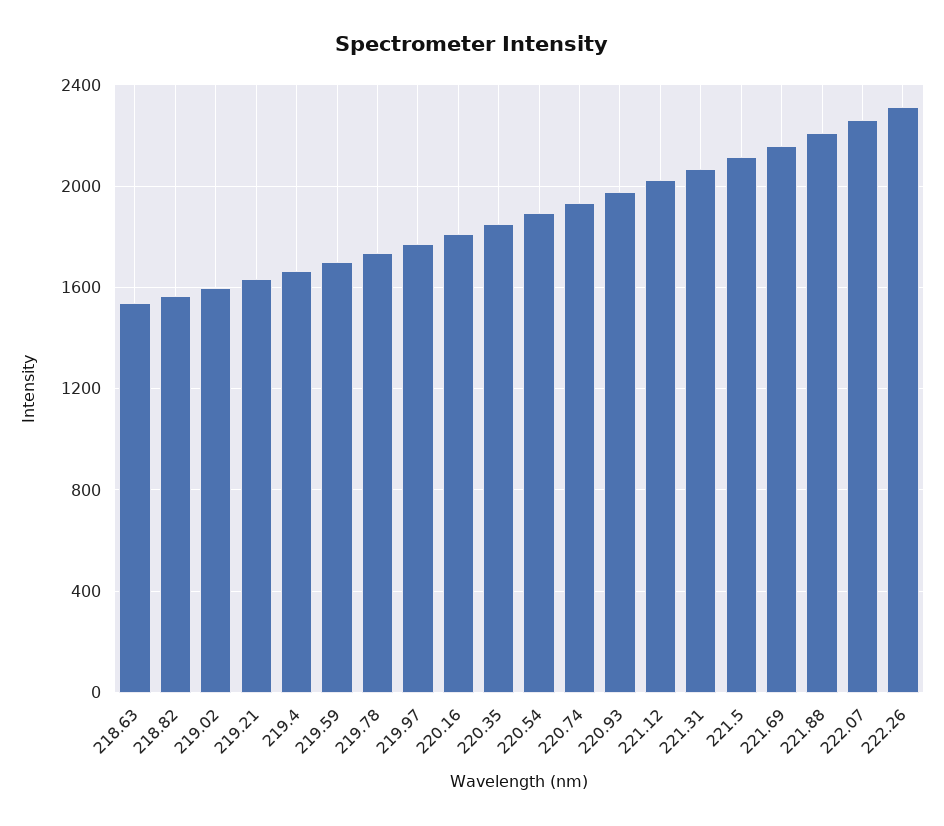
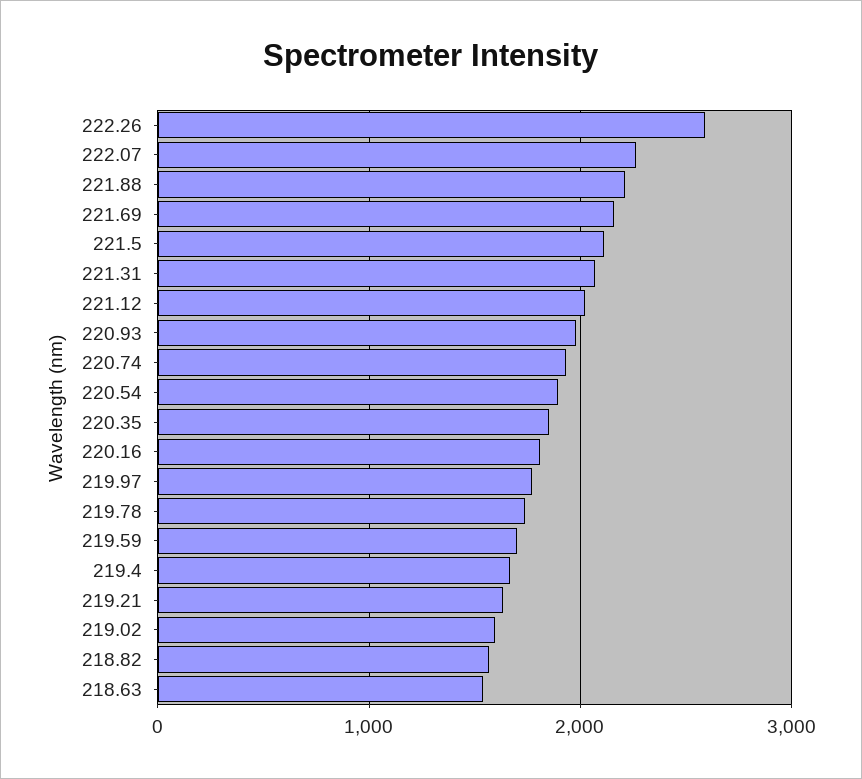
  {
    "218.63": 1550,
    "218.82": 1550,
    "219.02": 1600,
    "219.21": 1650,
    "219.4": 1650,
    "219.59": 1700,
    "219.78": 1750,
    "219.97": 1750,
    "220.16": 1800,
    "220.35": 1850,
    "220.54": 1900,
    "220.74": 1950,
    "220.93": 2000,
    "221.12": 2000,
    "221.31": 2050,
    "221.5": 2100,
    "221.69": 2150,
    "221.88": 2200,
    "222.07": 2250,
-   "222.26": 2300
+   "222.26": 2600
  }

